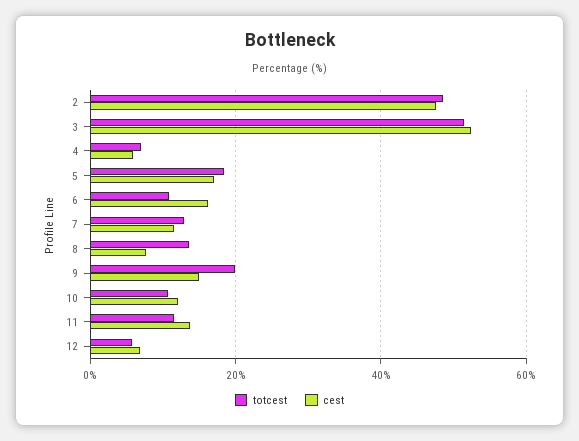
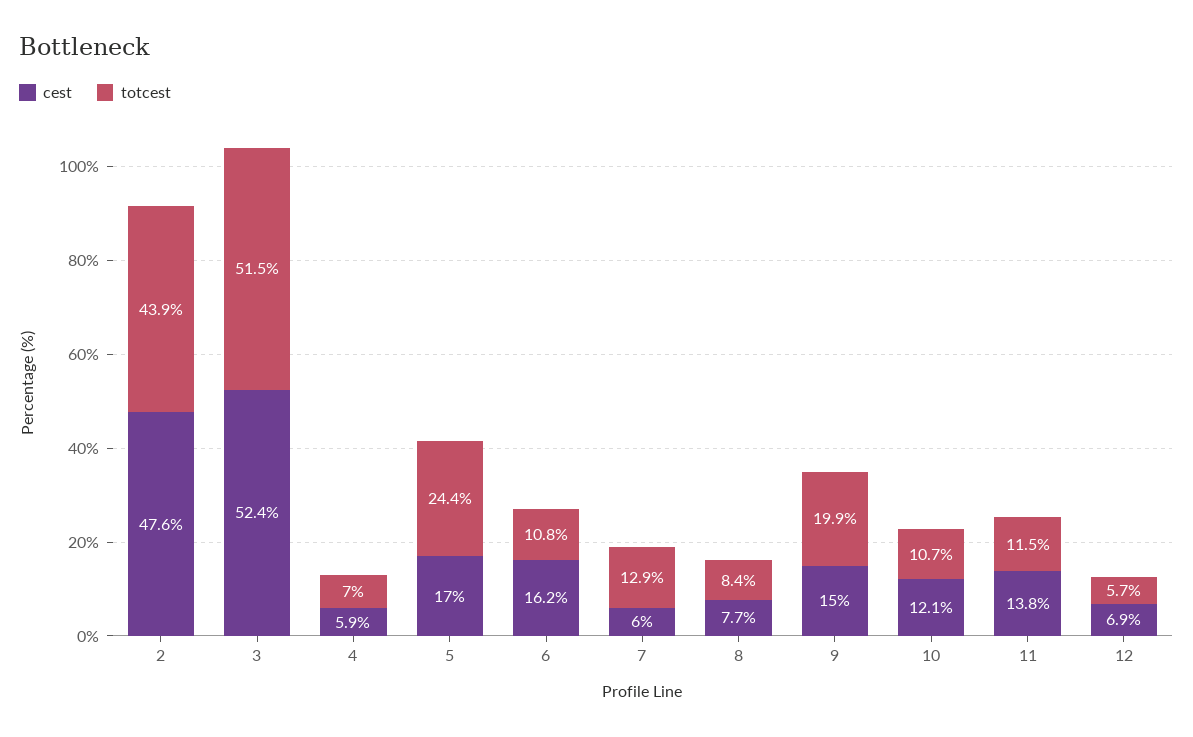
  {
    "totcest": {
-     "2": 48,
+     "2": 43.9,
      "3": 51.5,
      "4": 7,
-     "5": 18,
+     "5": 24.4,
      "6": 10.8,
      "7": 12.9,
-     "8": 14,
+     "8": 8.4,
      "9": 19.9,
      "10": 10.7,
      "11": 11.5,
      "12": 5.7
    },
    "cest": {
      "2": 47.6,
      "3": 52.4,
      "4": 5.9,
      "5": 17,
      "6": 16.2,
-     "7": 12,
+     "7": 6,
      "8": 7.7,
      "9": 15,
      "10": 12.1,
      "11": 13.8,
      "12": 6.9
    }
  }

